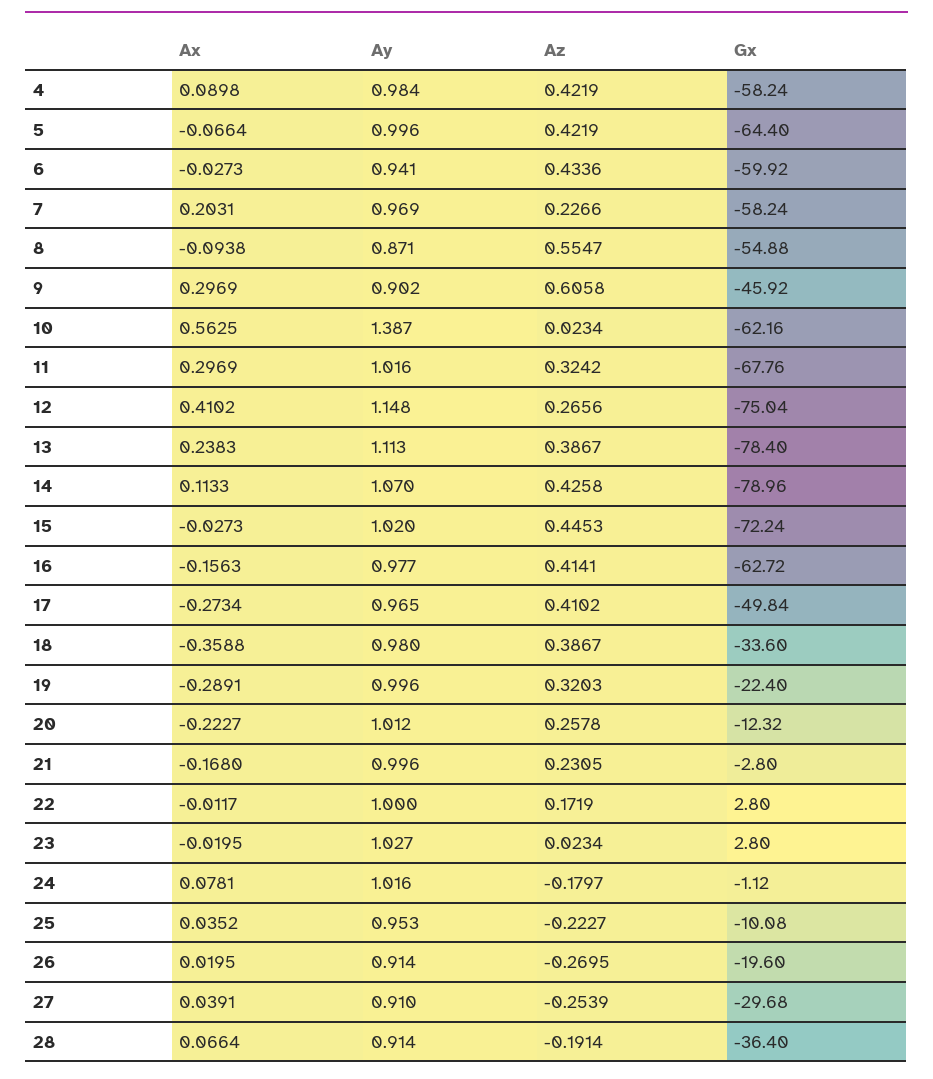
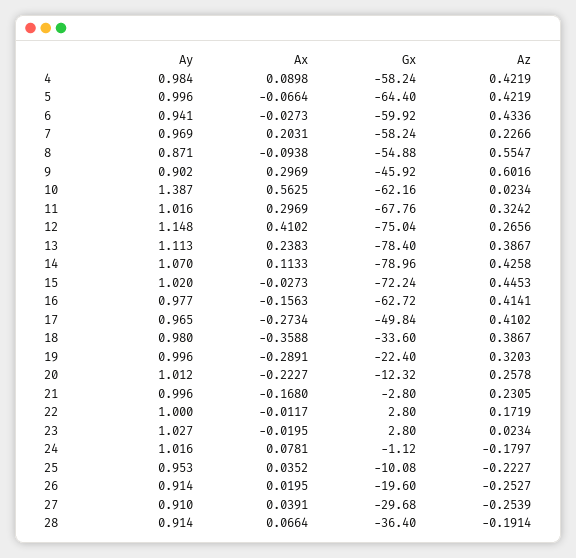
  {
    "Ax": {
      "4": 0.0898,
      "5": -0.0664,
      "6": -0.0273,
      "7": 0.2031,
      "8": -0.0938,
      "9": 0.2969,
      "10": 0.5625,
      "11": 0.2969,
      "12": 0.4102,
      "13": 0.2383,
      "14": 0.1133,
      "15": -0.0273,
      "16": -0.1563,
      "17": -0.2734,
      "18": -0.3588,
      "19": -0.2891,
      "20": -0.2227,
      "21": -0.168,
      "22": -0.0117,
      "23": -0.0195,
      "24": 0.0781,
      "25": 0.0352,
      "26": 0.0195,
      "27": 0.0391,
      "28": 0.0664
    },
    "Ay": {
      "4": 0.984,
      "5": 0.996,
      "6": 0.941,
      "7": 0.969,
      "8": 0.871,
      "9": 0.902,
      "10": 1.387,
      "11": 1.016,
      "12": 1.148,
      "13": 1.113,
      "14": 1.07,
      "15": 1.02,
      "16": 0.977,
      "17": 0.965,
      "18": 0.98,
      "19": 0.996,
      "20": 1.012,
      "21": 0.996,
      "22": 1,
      "23": 1.027,
      "24": 1.016,
      "25": 0.953,
      "26": 0.914,
      "27": 0.91,
      "28": 0.914
    },
    "Az": {
      "4": 0.4219,
      "5": 0.4219,
      "6": 0.4336,
      "7": 0.2266,
      "8": 0.5547,
-     "9": 0.6058,
+     "9": 0.6016,
      "10": 0.0234,
      "11": 0.3242,
      "12": 0.2656,
      "13": 0.3867,
      "14": 0.4258,
      "15": 0.4453,
      "16": 0.4141,
      "17": 0.4102,
      "18": 0.3867,
      "19": 0.3203,
      "20": 0.2578,
      "21": 0.2305,
      "22": 0.1719,
      "23": 0.0234,
      "24": -0.1797,
      "25": -0.2227,
-     "26": -0.2695,
+     "26": -0.2527,
      "27": -0.2539,
      "28": -0.1914
    },
    "Gx": {
      "4": -58.24,
      "5": -64.4,
      "6": -59.92,
      "7": -58.24,
      "8": -54.88,
      "9": -45.92,
      "10": -62.16,
      "11": -67.76,
      "12": -75.04,
      "13": -78.4,
      "14": -78.96,
      "15": -72.24,
      "16": -62.72,
      "17": -49.84,
      "18": -33.6,
      "19": -22.4,
      "20": -12.32,
      "21": -2.8,
      "22": 2.8,
      "23": 2.8,
      "24": -1.12,
      "25": -10.08,
      "26": -19.6,
      "27": -29.68,
      "28": -36.4
    }
  }

